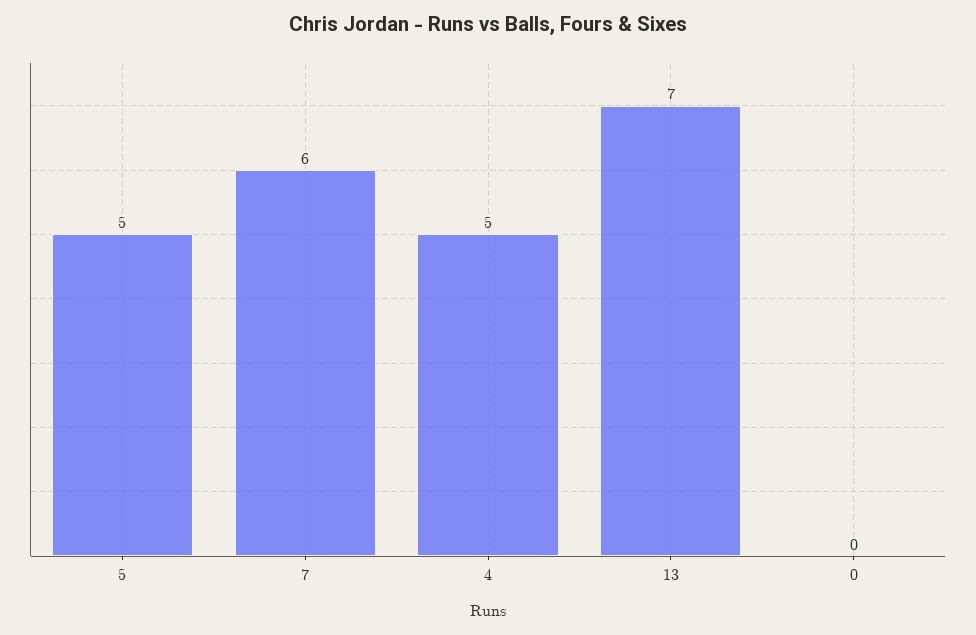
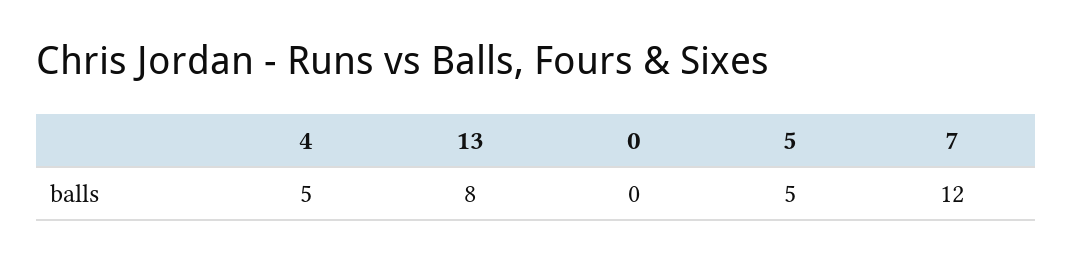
  {
    "5": 5,
-   "7": 6,
+   "7": 12,
    "4": 5,
-   "13": 7,
+   "13": 8,
    "0": 0
  }

